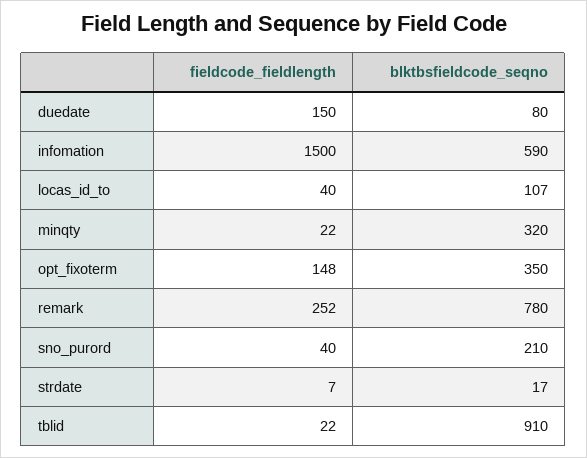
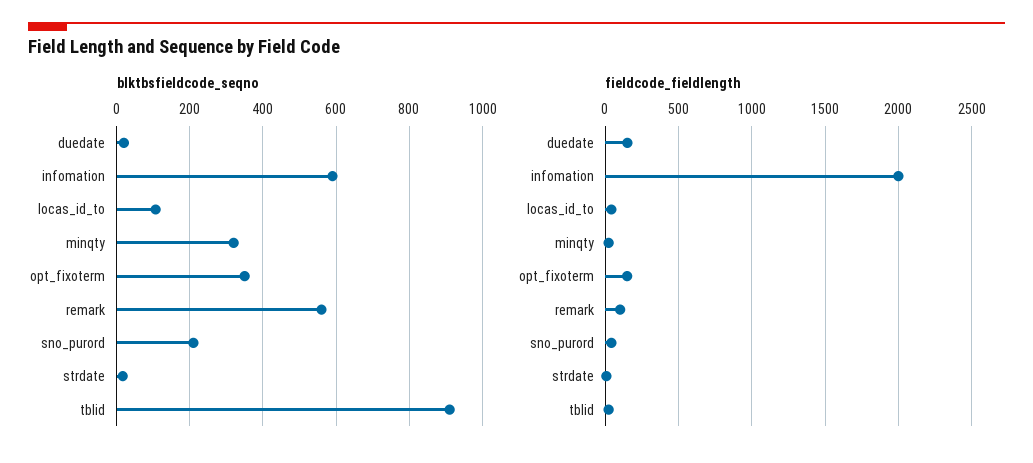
  {
    "fieldcode_fieldlength": {
      "duedate": 150,
-     "infomation": 1500,
+     "infomation": 2000,
      "locas_id_to": 40,
      "minqty": 22,
      "opt_fixoterm": 148,
-     "remark": 252,
+     "remark": 100,
      "sno_purord": 40,
      "strdate": 7,
      "tblid": 22
    },
    "blktbsfieldcode_seqno": {
-     "duedate": 80,
+     "duedate": 20,
      "infomation": 590,
      "locas_id_to": 107,
      "minqty": 320,
      "opt_fixoterm": 350,
-     "remark": 780,
+     "remark": 560,
      "sno_purord": 210,
      "strdate": 17,
      "tblid": 910
    }
  }

